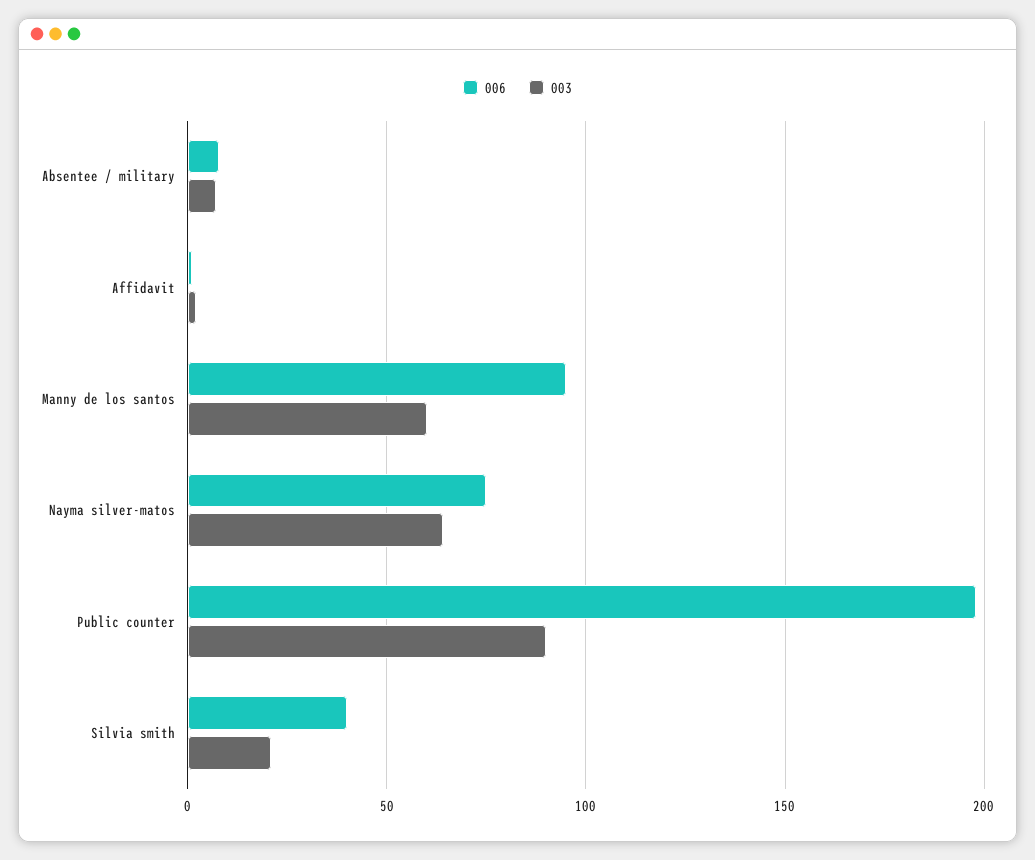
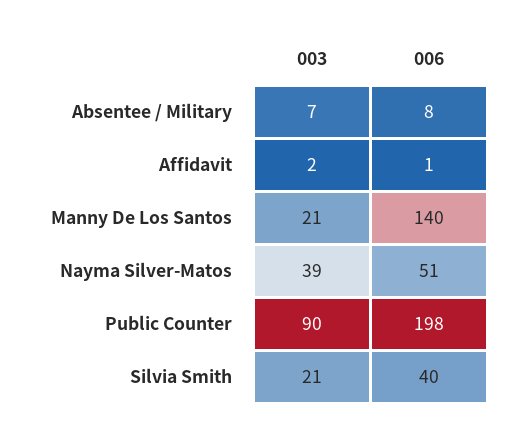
  {
    "006": {
      "Absentee / military": 8,
      "Affidavit": 1,
-     "Manny de los santos": 95,
+     "Manny de los santos": 140,
-     "Nayma silver-matos": 75,
+     "Nayma silver-matos": 51,
      "Public counter": 198,
      "Silvia smith": 40
    },
    "003": {
      "Absentee / military": 7,
      "Affidavit": 2,
-     "Manny de los santos": 60,
+     "Manny de los santos": 21,
-     "Nayma silver-matos": 65,
+     "Nayma silver-matos": 39,
      "Public counter": 90,
      "Silvia smith": 21
    }
  }

